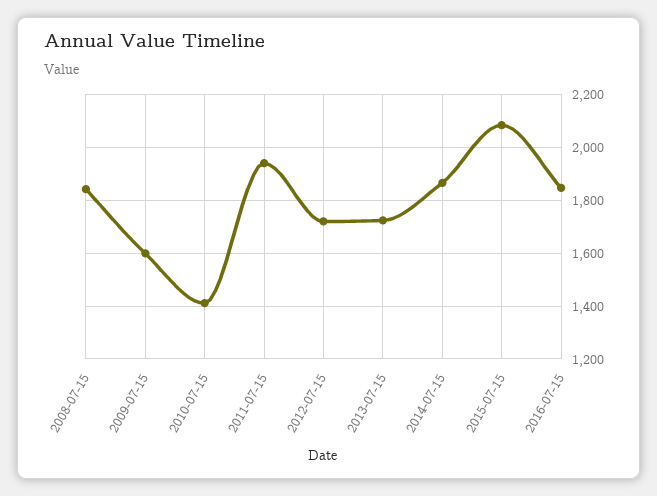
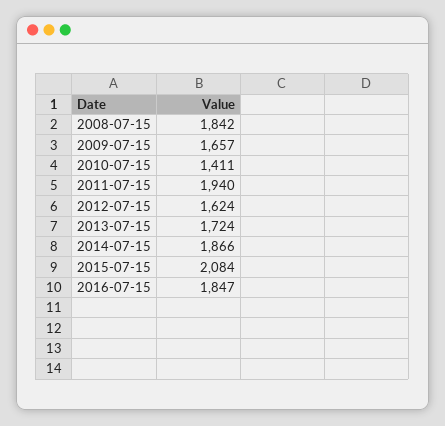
  {
    "2008-07-15": 1842,
-   "2009-07-15": 1600,
+   "2009-07-15": 1657,
    "2010-07-15": 1411,
    "2011-07-15": 1940,
-   "2012-07-15": 1725,
+   "2012-07-15": 1624,
    "2013-07-15": 1724,
    "2014-07-15": 1866,
    "2015-07-15": 2084,
    "2016-07-15": 1847
  }

